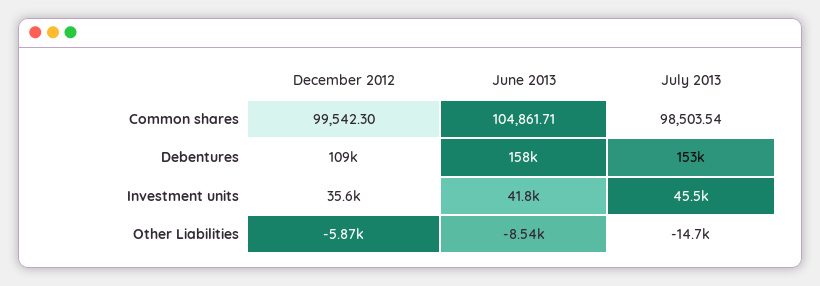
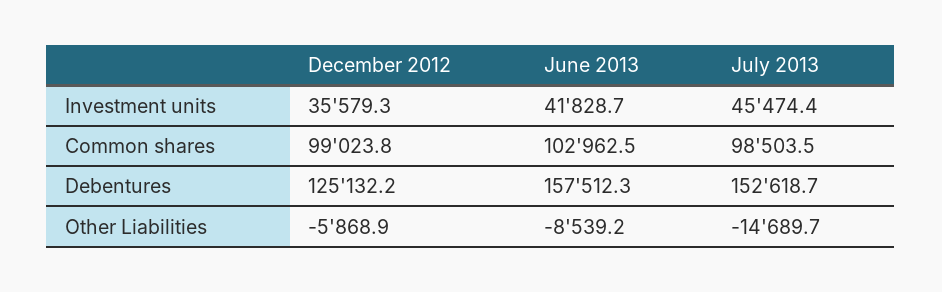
  {
    "December 2012": {
-     "Common shares": 99542.3,
+     "Common shares": 99023.8,
-     "Debentures": 109000,
+     "Debentures": 125132.2,
      "Investment units": 35579.3,
      "Other Liabilities": -5868.9
    },
    "June 2013": {
-     "Common shares": 104861.71,
+     "Common shares": 102962.5,
      "Debentures": 157512.3,
      "Investment units": 41828.7,
      "Other Liabilities": -8539.2
    },
    "July 2013": {
      "Common shares": 98503.54,
      "Debentures": 152618.7,
      "Investment units": 45474.4,
      "Other Liabilities": -14689.7
    }
  }

